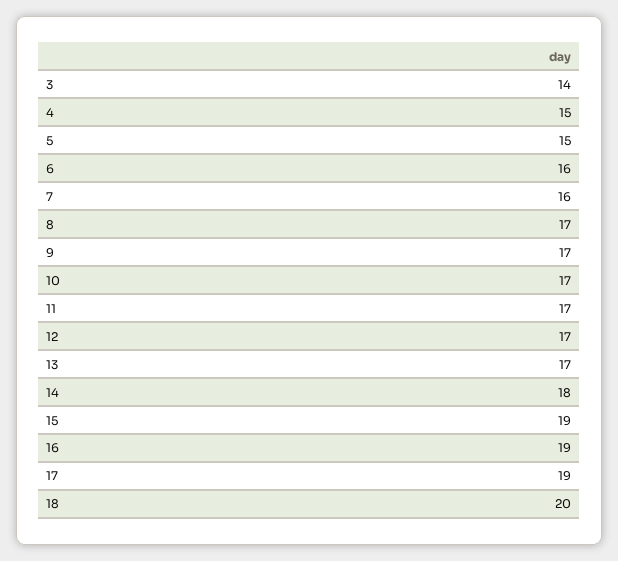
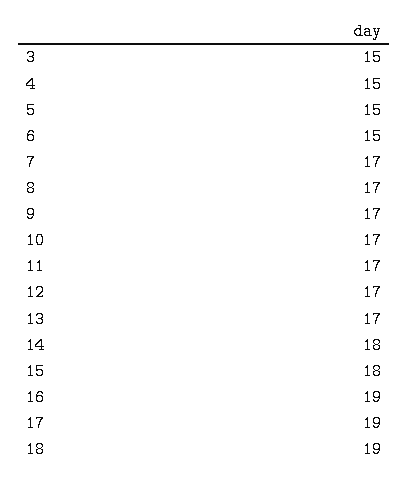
  {
-   "3": 14,
+   "3": 15,
    "4": 15,
    "5": 15,
-   "6": 16,
+   "6": 15,
-   "7": 16,
+   "7": 17,
    "8": 17,
    "9": 17,
    "10": 17,
    "11": 17,
    "12": 17,
    "13": 17,
    "14": 18,
-   "15": 19,
+   "15": 18,
    "16": 19,
    "17": 19,
-   "18": 20
+   "18": 19
  }

